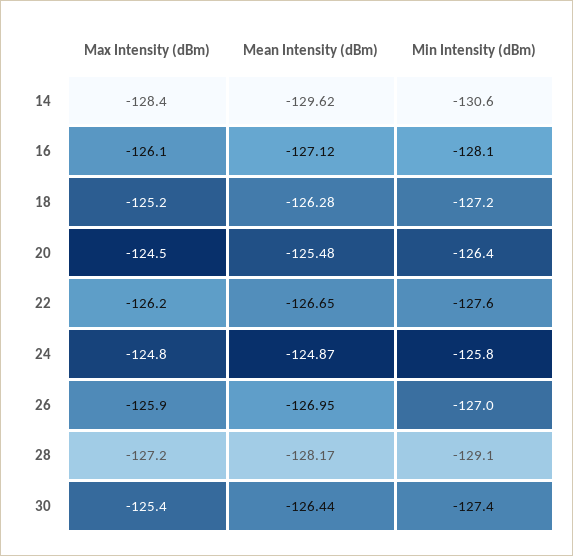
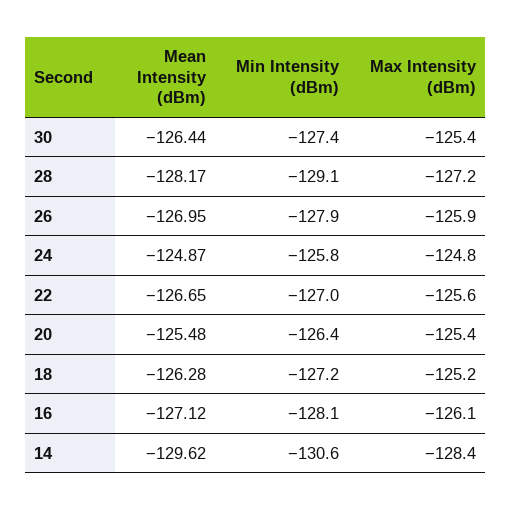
  {
    "Max Intensity (dBm)": {
      "14": -128.4,
      "16": -126.1,
      "18": -125.2,
-     "20": -124.5,
+     "20": -125.4,
-     "22": -126.2,
+     "22": -125.6,
      "24": -124.8,
      "26": -125.9,
      "28": -127.2,
      "30": -125.4
    },
    "Mean Intensity (dBm)": {
      "14": -129.62,
      "16": -127.12,
      "18": -126.28,
      "20": -125.48,
      "22": -126.65,
      "24": -124.87,
      "26": -126.95,
      "28": -128.17,
      "30": -126.44
    },
    "Min Intensity (dBm)": {
      "14": -130.6,
      "16": -128.1,
      "18": -127.2,
      "20": -126.4,
-     "22": -127.6,
+     "22": -127,
      "24": -125.8,
-     "26": -127,
+     "26": -127.9,
      "28": -129.1,
      "30": -127.4
    }
  }

